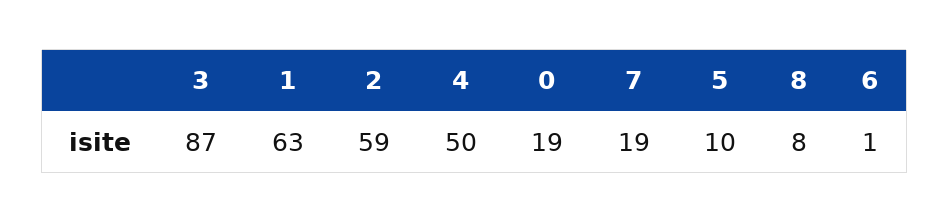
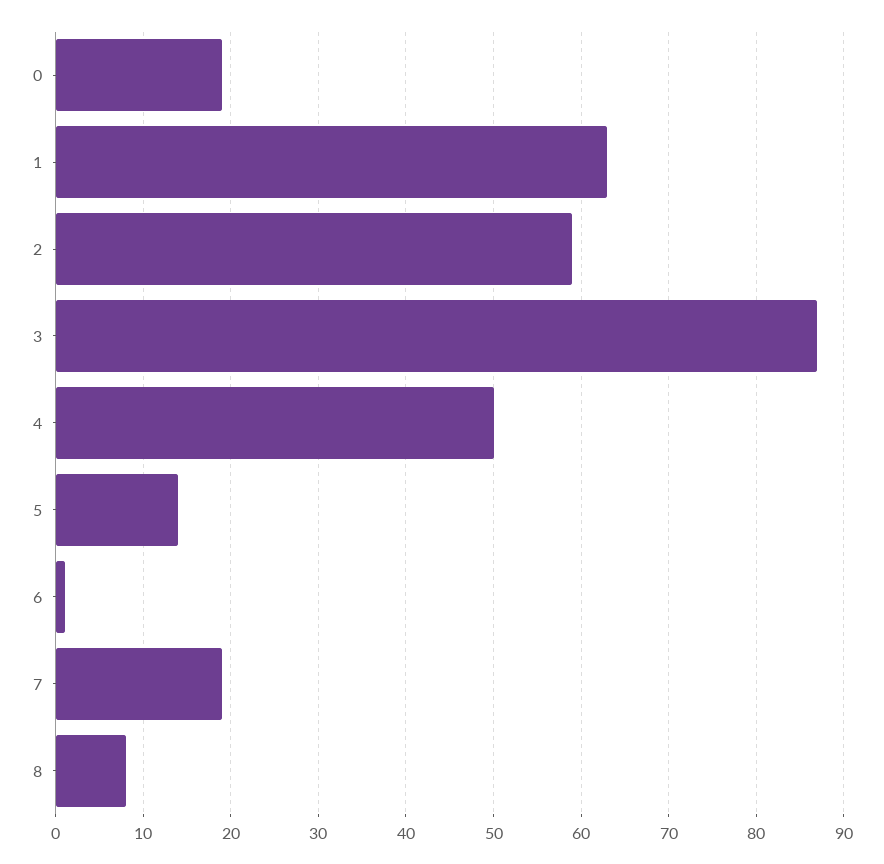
  {
    "3": 87,
    "1": 63,
    "2": 59,
    "4": 50,
    "0": 19,
    "7": 19,
-   "5": 10,
+   "5": 14,
    "8": 8,
    "6": 1
  }

